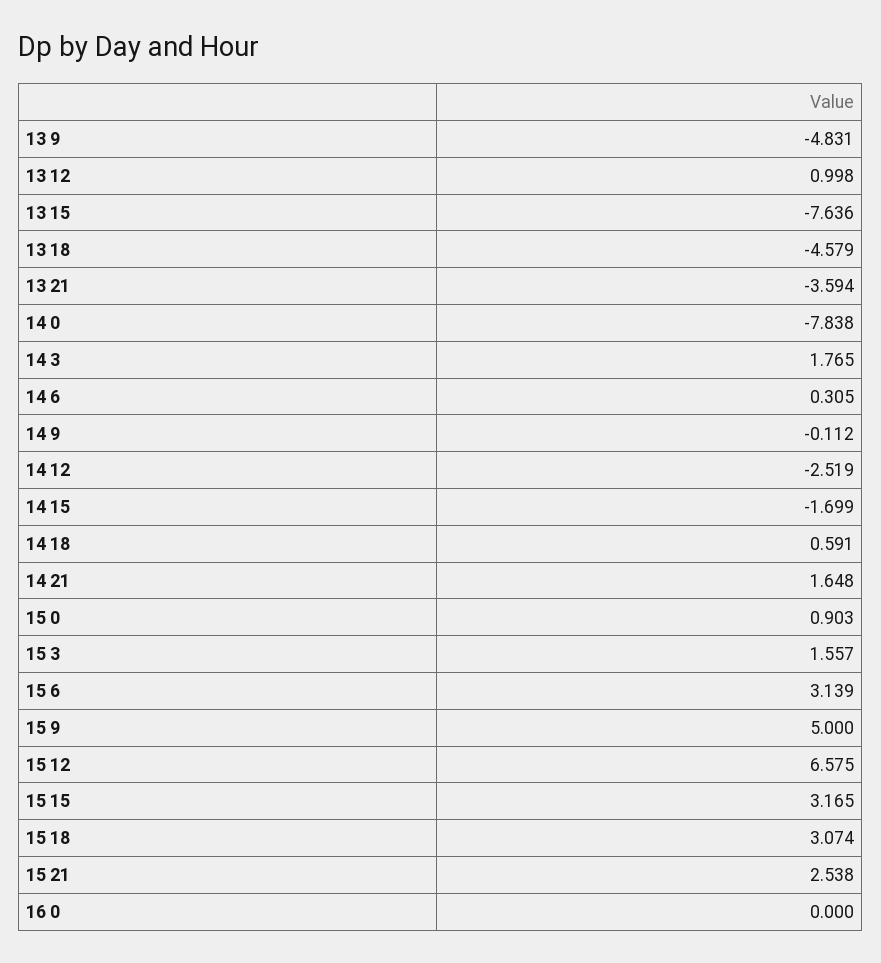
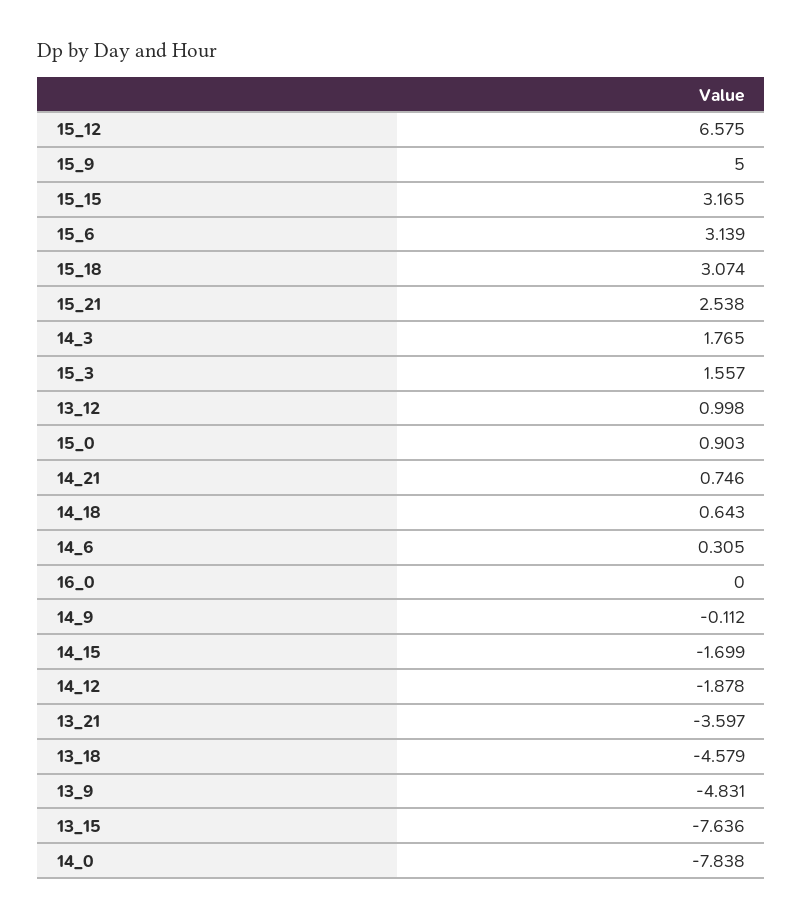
  {
    "13 9": -4.831,
    "13 12": 0.998,
    "13 15": -7.636,
    "13 18": -4.579,
-   "13 21": -3.594,
+   "13 21": -3.597,
    "14 0": -7.838,
    "14 3": 1.765,
    "14 6": 0.305,
    "14 9": -0.112,
-   "14 12": -2.519,
+   "14 12": -1.878,
    "14 15": -1.699,
-   "14 18": 0.591,
+   "14 18": 0.643,
-   "14 21": 1.648,
+   "14 21": 0.746,
    "15 0": 0.903,
    "15 3": 1.557,
    "15 6": 3.139,
    "15 9": 5,
    "15 12": 6.575,
    "15 15": 3.165,
    "15 18": 3.074,
    "15 21": 2.538,
    "16 0": 0
  }

